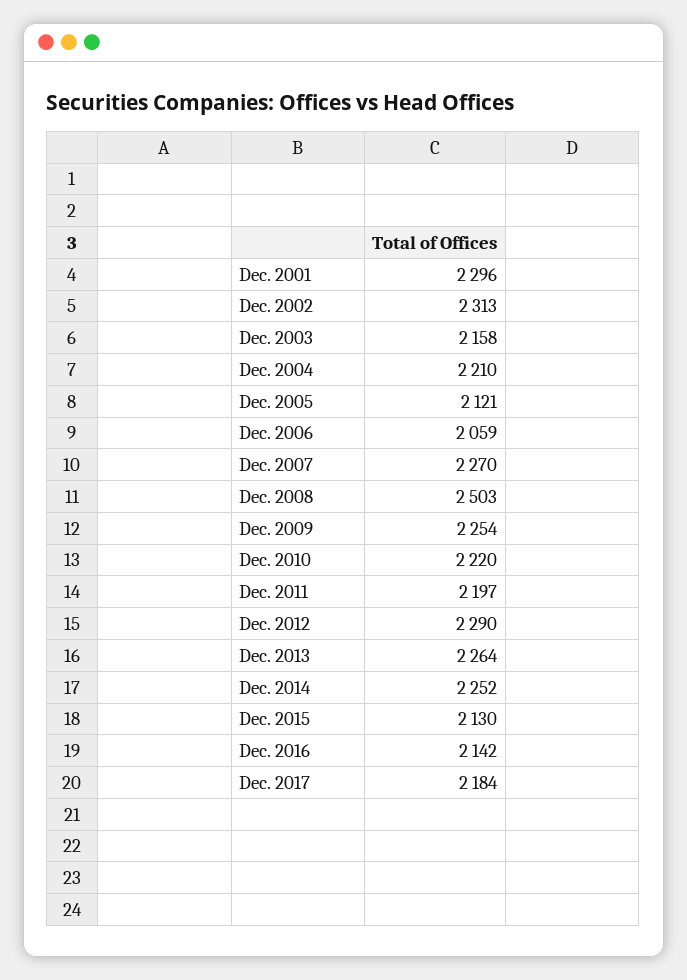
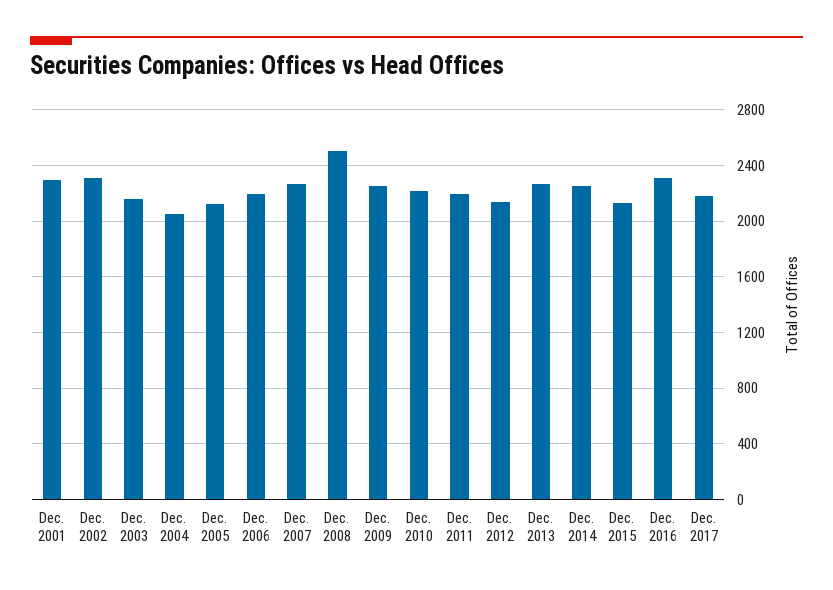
  {
    "Dec. 2001": 2296,
    "Dec. 2002": 2313,
    "Dec. 2003": 2158,
-   "Dec. 2004": 2210,
+   "Dec. 2004": 2050,
    "Dec. 2005": 2121,
-   "Dec. 2006": 2059,
+   "Dec. 2006": 2200,
    "Dec. 2007": 2270,
    "Dec. 2008": 2503,
    "Dec. 2009": 2254,
    "Dec. 2010": 2220,
    "Dec. 2011": 2197,
-   "Dec. 2012": 2290,
+   "Dec. 2012": 2150,
    "Dec. 2013": 2264,
    "Dec. 2014": 2252,
    "Dec. 2015": 2130,
-   "Dec. 2016": 2142,
+   "Dec. 2016": 2300,
    "Dec. 2017": 2184
  }

